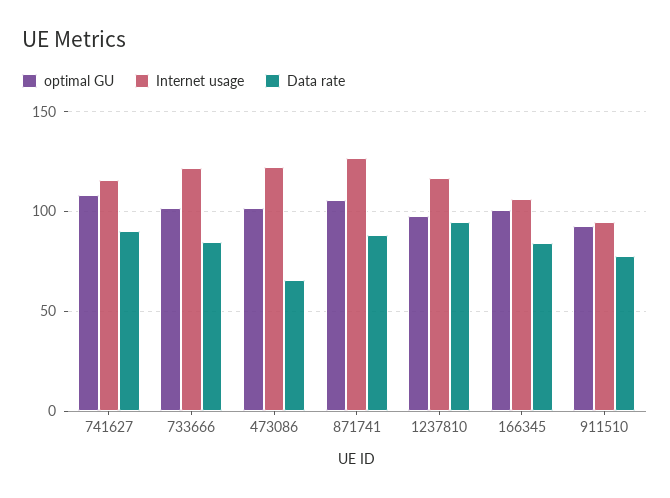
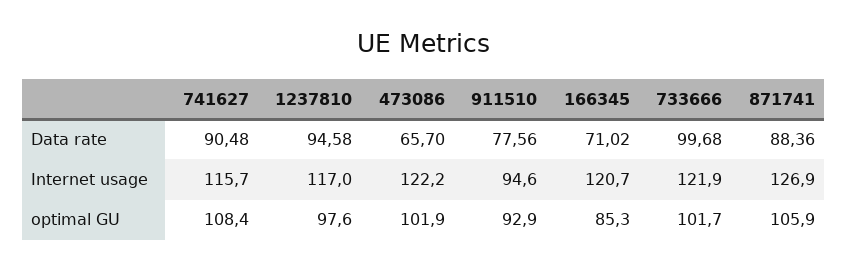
  {
    "optimal GU": {
      "741627": 108.4,
      "733666": 101.7,
      "473086": 101.9,
      "871741": 105.9,
      "1237810": 97.6,
-     "166345": 100,
+     "166345": 85.3,
      "911510": 92.9
    },
    "Internet usage": {
      "741627": 115.7,
      "733666": 121.9,
      "473086": 122.2,
      "871741": 126.9,
      "1237810": 117,
-     "166345": 105,
+     "166345": 120.7,
      "911510": 94.6
    },
    "Data rate": {
      "741627": 90.48,
-     "733666": 85,
+     "733666": 99.68,
      "473086": 65.7,
      "871741": 88.36,
      "1237810": 94.58,
-     "166345": 85,
+     "166345": 71.02,
      "911510": 77.56
    }
  }

